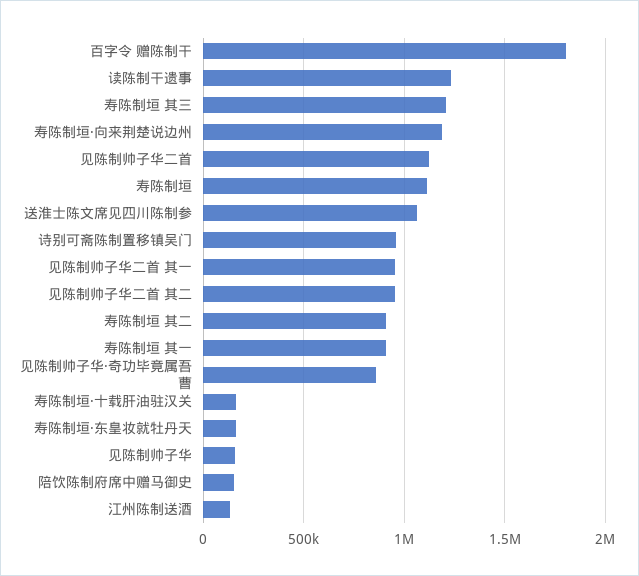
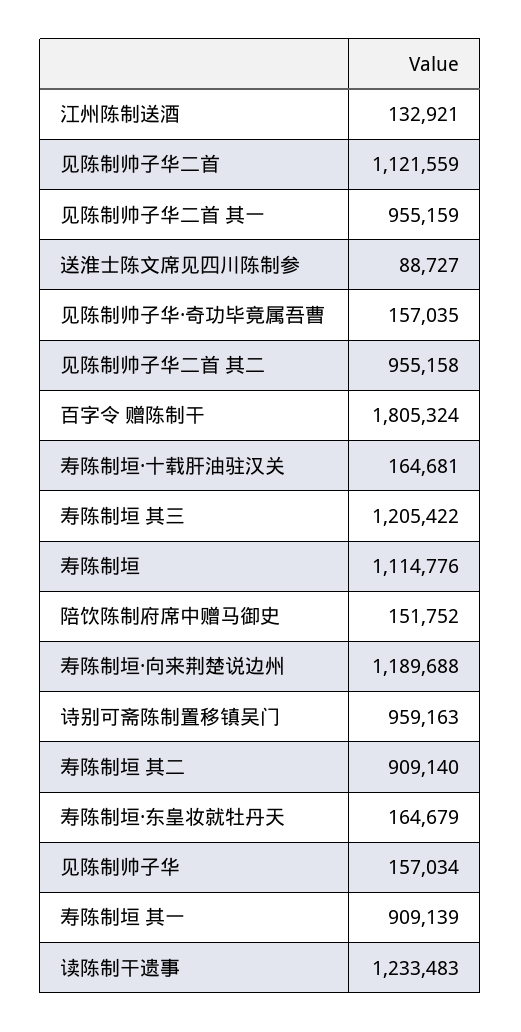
  {
    "百字令 赠陈制干": 1805324,
    "读陈制干遗事": 1233483,
    "寿陈制垣 其三": 1205422,
    "寿陈制垣·向来荆楚说边州": 1189688,
    "见陈制帅子华二首": 1121559,
    "寿陈制垣": 1114776,
-   "送淮士陈文席见四川陈制参": 1050000,
+   "送淮士陈文席见四川陈制参": 88727,
    "诗别可斋陈制置移镇吴门": 959163,
    "见陈制帅子华二首 其一": 955159,
    "见陈制帅子华二首 其二": 955158,
    "寿陈制垣 其二": 909140,
    "寿陈制垣 其一": 909139,
-   "见陈制帅子华·奇功毕竟属吾曹": 850000,
+   "见陈制帅子华·奇功毕竟属吾曹": 157035,
    "寿陈制垣·十载肝油驻汉关": 164681,
    "寿陈制垣·东皇妆就牡丹天": 164679,
    "见陈制帅子华": 157034,
    "陪饮陈制府席中赠马御史": 151752,
    "江州陈制送酒": 132921
  }

